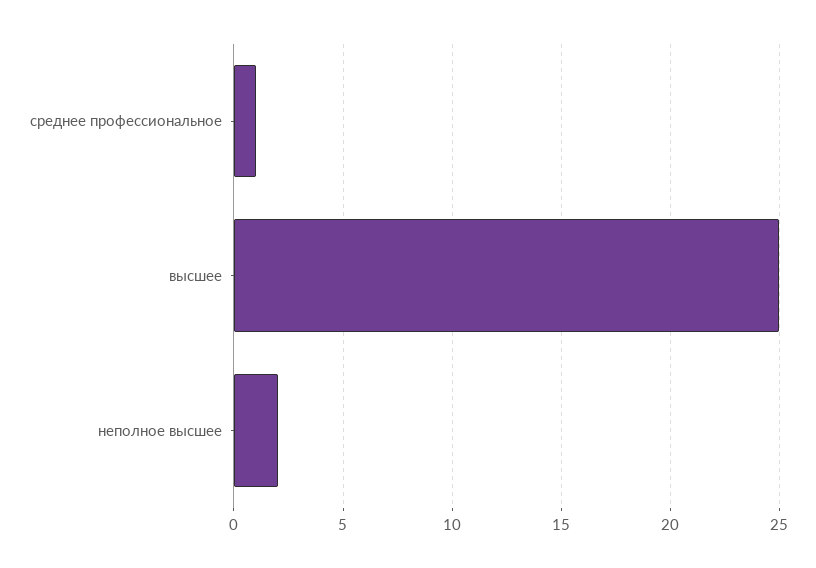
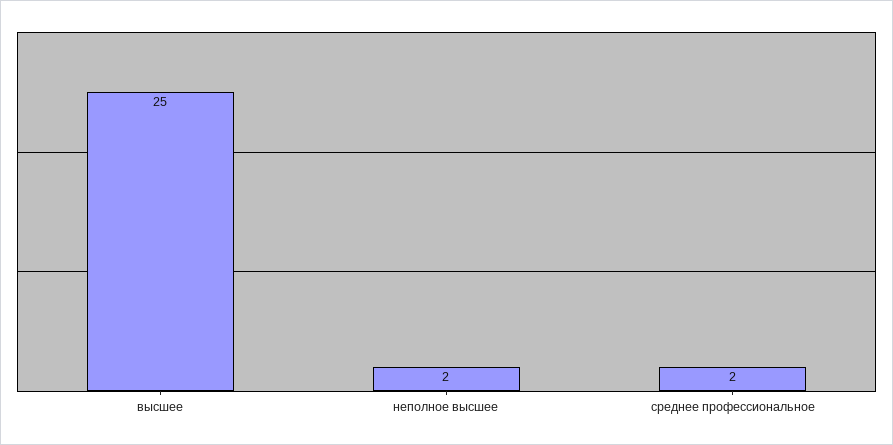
  {
-   "среднее профессиональное": 1,
+   "среднее профессиональное": 2,
    "высшее": 25,
    "неполное высшее": 2
  }

